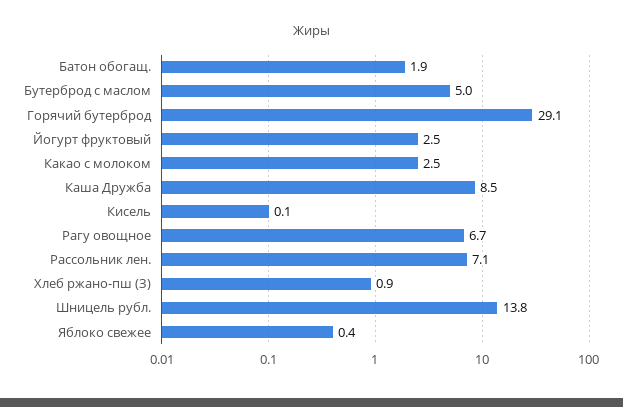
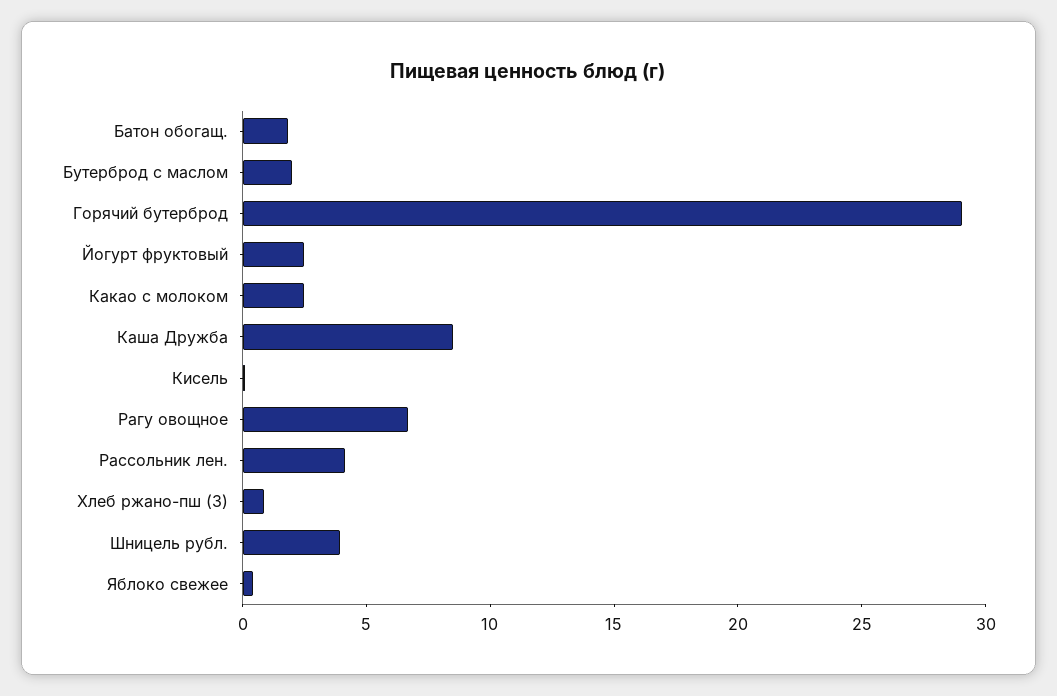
  {
    "Батон обогащ.": 1.9,
-   "Бутерброд с маслом": 5,
+   "Бутерброд с маслом": 2,
    "Горячий бутерброд": 29.1,
    "Йогурт фруктовый": 2.5,
    "Какао с молоком": 2.5,
    "Каша Дружба": 8.5,
    "Кисель": 0.1,
    "Рагу овощное": 6.7,
-   "Рассольник лен.": 7.1,
+   "Рассольник лен.": 4,
    "Хлеб ржано-пш (З)": 0.9,
-   "Шницель рубл.": 13.8,
+   "Шницель рубл.": 4,
    "Яблоко свежее": 0.4
  }

